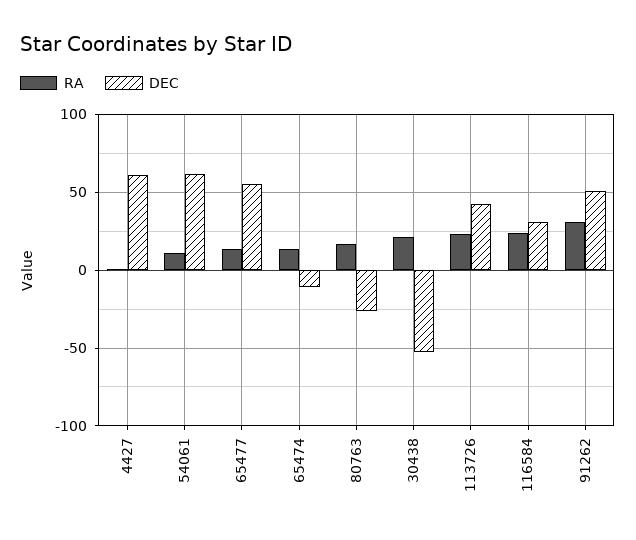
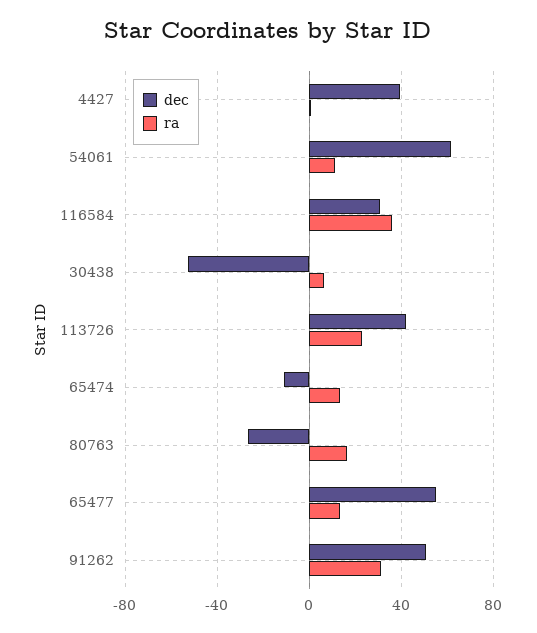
  {
    "RA": {
      "4427": 0,
      "54061": 10,
      "65477": 15,
      "65474": 15,
      "80763": 15,
-     "30438": 20,
+     "30438": 5,
      "113726": 25,
-     "116584": 25,
+     "116584": 35,
      "91262": 30
    },
    "DEC": {
-     "4427": 60,
+     "4427": 40,
      "54061": 60,
      "65477": 55,
      "65474": -10,
      "80763": -25,
      "30438": -55,
      "113726": 40,
      "116584": 30,
      "91262": 50
    }
  }

